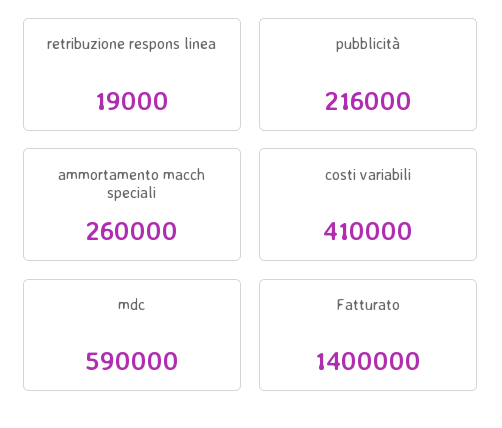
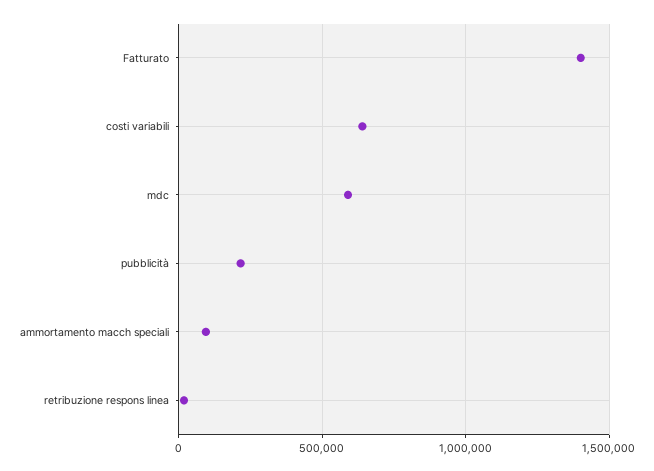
  {
    "retribuzione respons linea": 19000,
    "pubblicità": 216000,
-   "ammortamento macch speciali": 260000,
+   "ammortamento macch speciali": 100000,
-   "costi variabili": 410000,
+   "costi variabili": 650000,
    "mdc": 590000,
    "Fatturato": 1400000
  }

